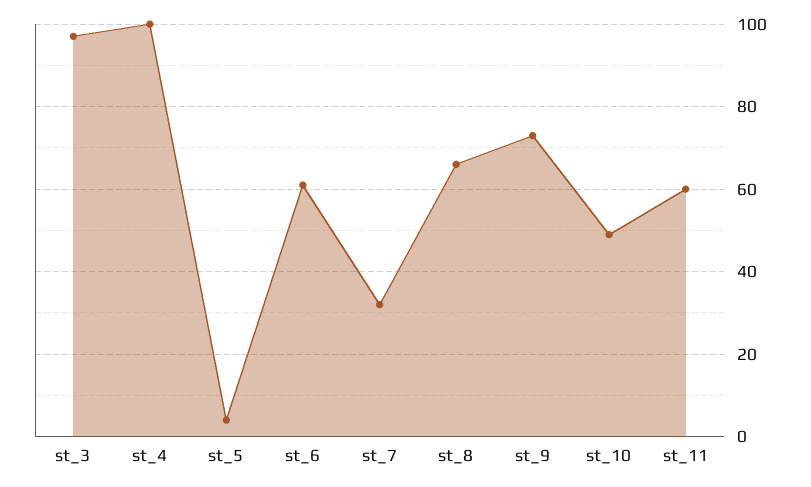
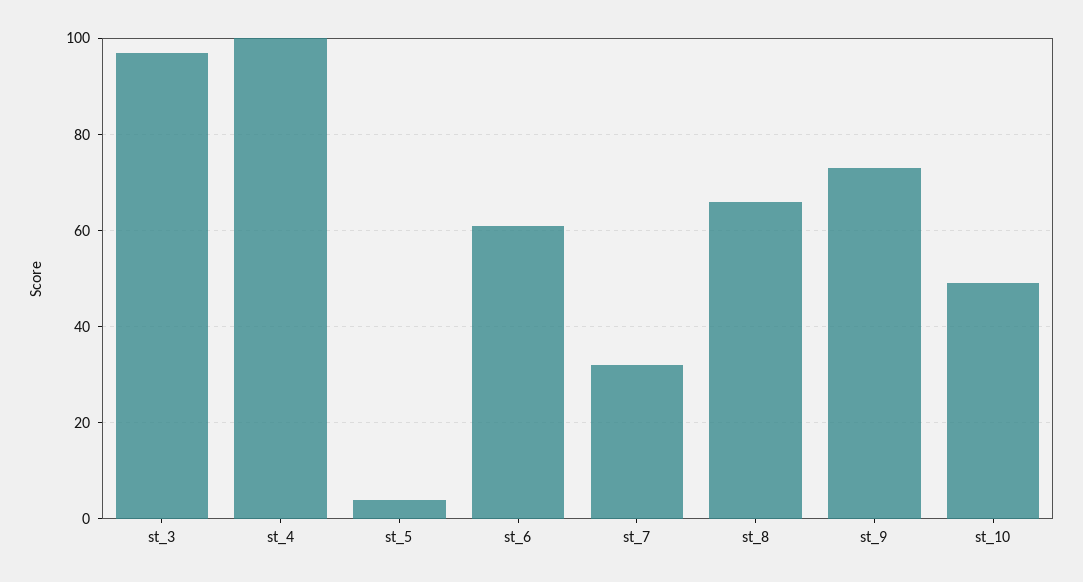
  {
    "st_3": 95,
    "st_4": 100,
    "st_5": 5,
    "st_6": 60,
    "st_7": 30,
    "st_8": 65,
    "st_9": 75,
-   "st_10": 50,
+   "st_10": 50
-   "st_11": 60
  }

